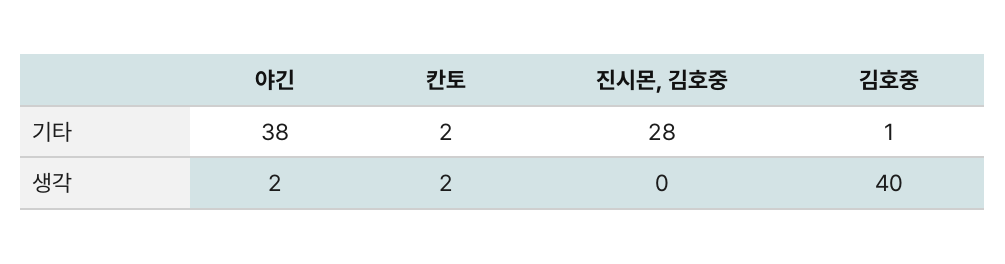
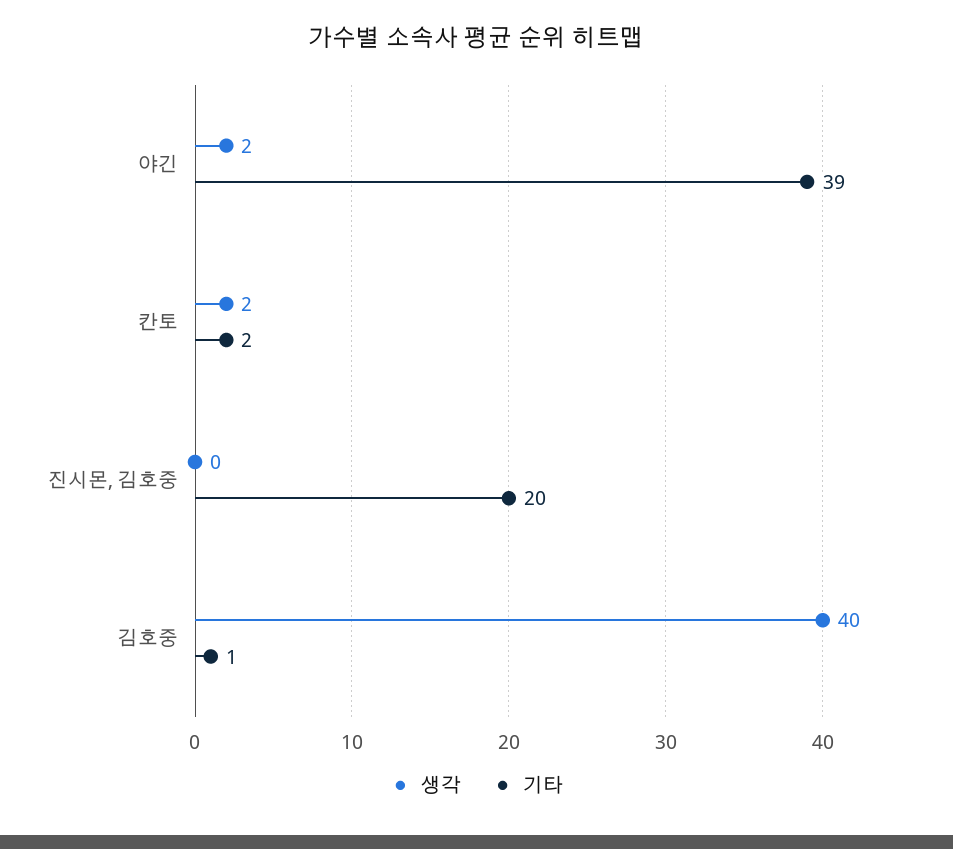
  {
    "기타": {
-     "야긴": 38,
+     "야긴": 39,
      "칸토": 2,
-     "진시몬, 김호중": 28,
+     "진시몬, 김호중": 20,
      "김호중": 1
    },
    "생각": {
      "야긴": 2,
      "칸토": 2,
      "진시몬, 김호중": 0,
      "김호중": 40
    }
  }

